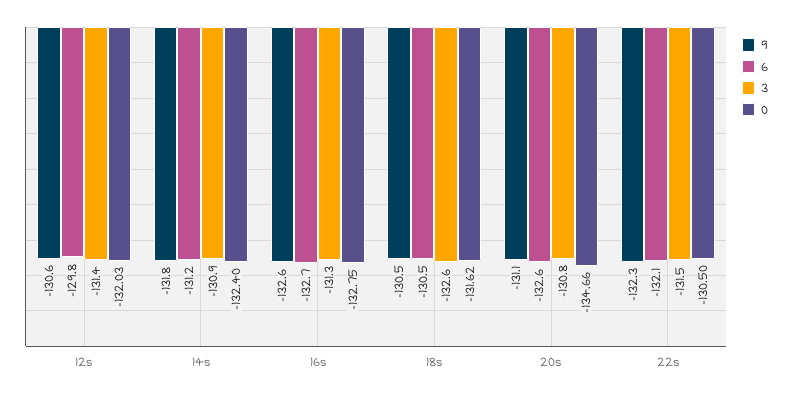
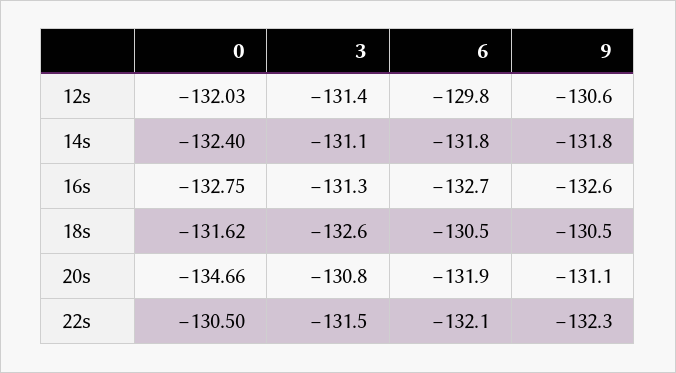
  {
    "9": {
      "12s": -130.6,
      "14s": -131.8,
      "16s": -132.6,
      "18s": -130.5,
      "20s": -131.1,
      "22s": -132.3
    },
    "6": {
      "12s": -129.8,
-     "14s": -131.2,
+     "14s": -131.8,
      "16s": -132.7,
      "18s": -130.5,
-     "20s": -132.6,
+     "20s": -131.9,
      "22s": -132.1
    },
    "3": {
      "12s": -131.4,
-     "14s": -130.9,
+     "14s": -131.1,
      "16s": -131.3,
      "18s": -132.6,
      "20s": -130.8,
      "22s": -131.5
    },
    "0": {
      "12s": -132.03,
      "14s": -132.4,
      "16s": -132.75,
      "18s": -131.62,
      "20s": -134.66,
      "22s": -130.5
    }
  }

